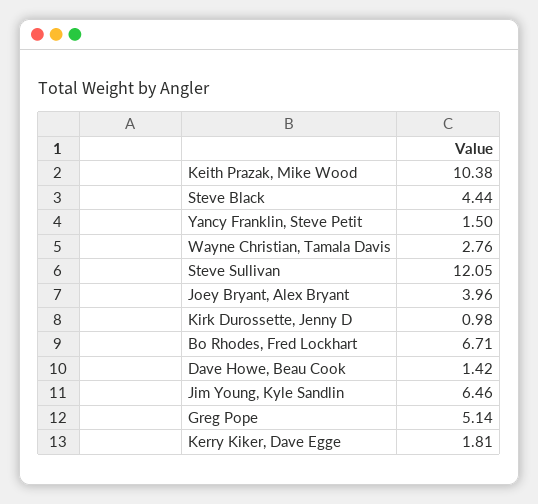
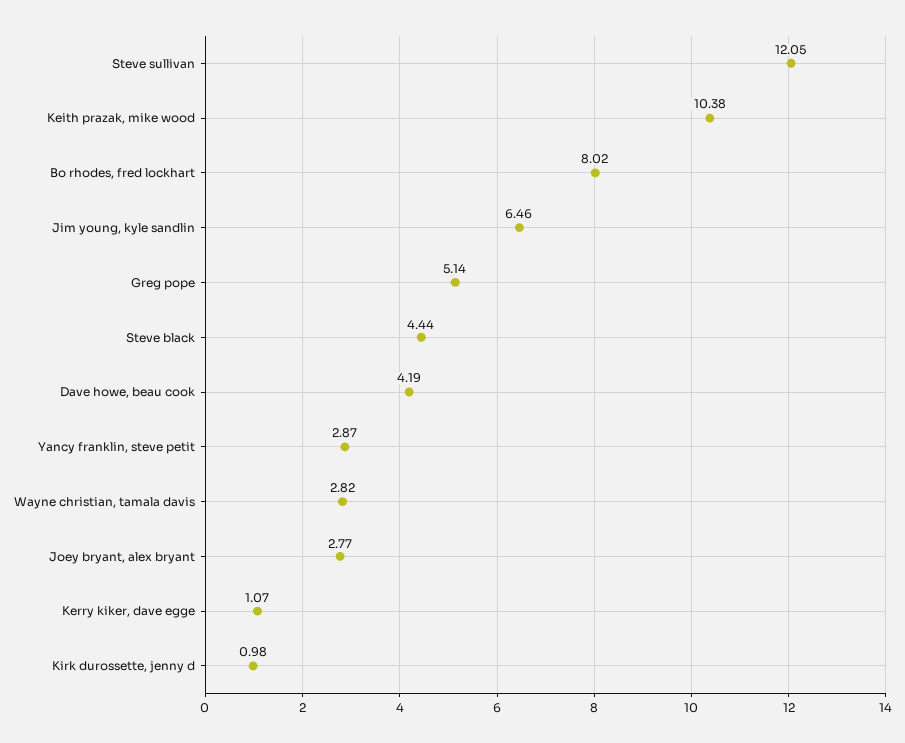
  {
    "Keith Prazak, Mike Wood": 10.38,
    "Steve Black": 4.44,
-   "Yancy Franklin, Steve Petit": 1.5,
+   "Yancy Franklin, Steve Petit": 2.87,
-   "Wayne Christian, Tamala Davis": 2.76,
+   "Wayne Christian, Tamala Davis": 2.82,
    "Steve Sullivan": 12.05,
-   "Joey Bryant, Alex Bryant": 3.96,
+   "Joey Bryant, Alex Bryant": 2.77,
    "Kirk Durossette, Jenny D": 0.98,
-   "Bo Rhodes, Fred Lockhart": 6.71,
+   "Bo Rhodes, Fred Lockhart": 8.02,
-   "Dave Howe, Beau Cook": 1.42,
+   "Dave Howe, Beau Cook": 4.19,
    "Jim Young, Kyle Sandlin": 6.46,
    "Greg Pope": 5.14,
-   "Kerry Kiker, Dave Egge": 1.81
+   "Kerry Kiker, Dave Egge": 1.07
  }

